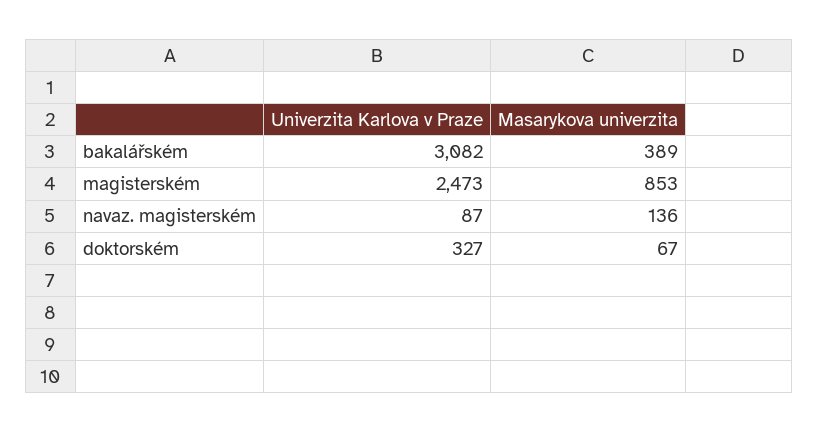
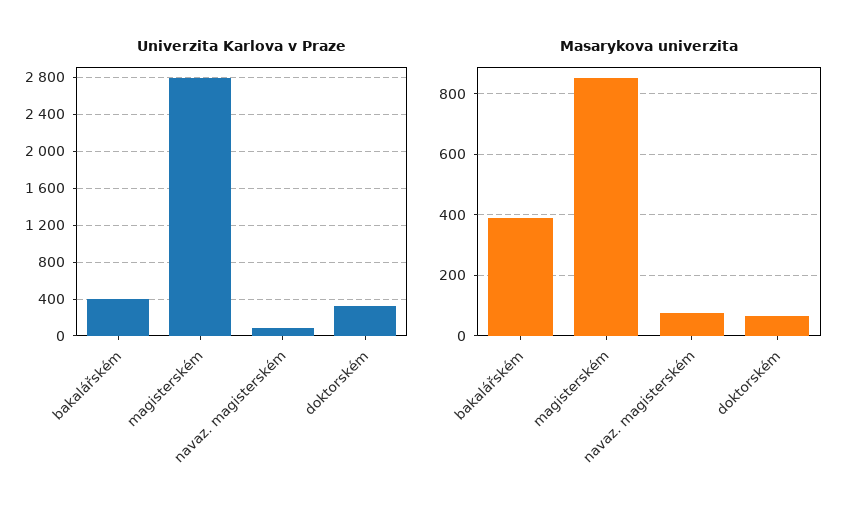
  {
    "Univerzita Karlova v Praze": {
-     "bakalářském": 3082,
+     "bakalářském": 400,
-     "magisterském": 2473,
+     "magisterském": 2800,
      "navaz. magisterském": 87,
      "doktorském": 327
    },
    "Masarykova univerzita": {
      "bakalářském": 389,
      "magisterském": 853,
-     "navaz. magisterském": 136,
+     "navaz. magisterském": 80,
      "doktorském": 67
    }
  }

